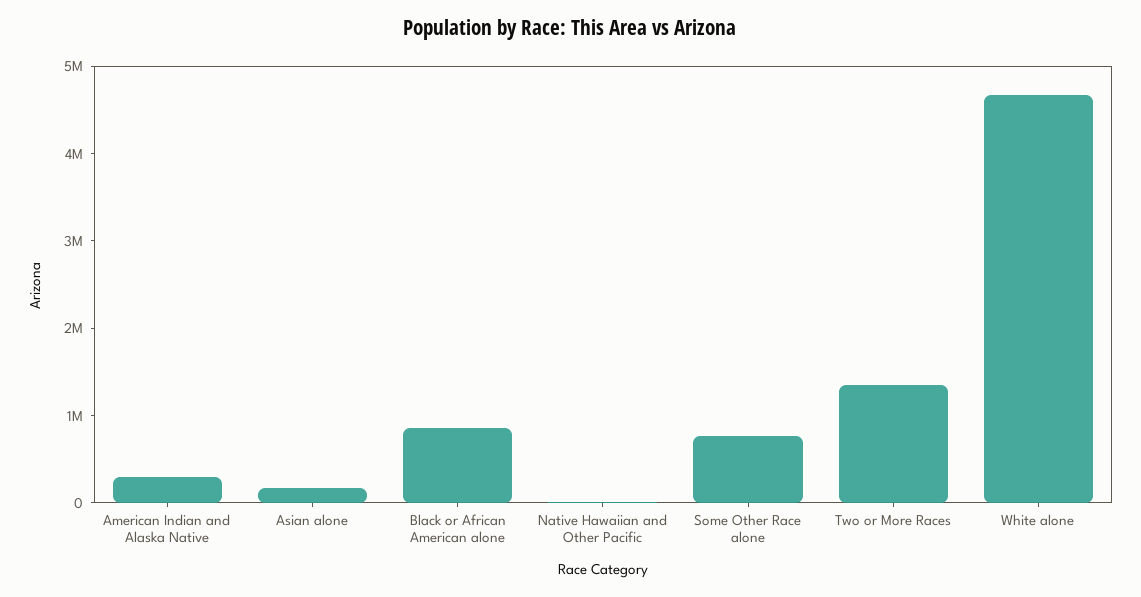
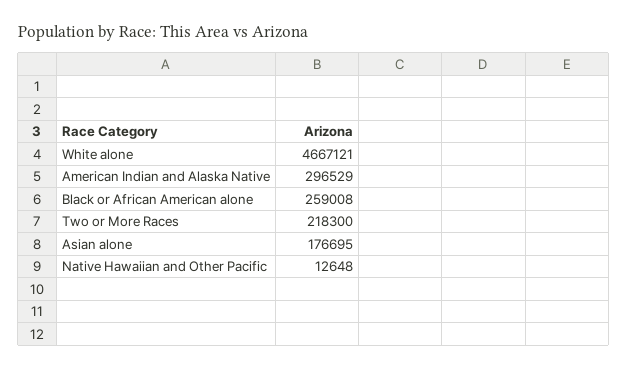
  {
    "American Indian and Alaska Native": 296529,
    "Asian alone": 176695,
-   "Black or African American alone": 800000,
+   "Black or African American alone": 259008,
    "Native Hawaiian and Other Pacific": 12648,
-   "Some Other Race alone": 800000,
-   "Two or More Races": 1400000,
+   "Two or More Races": 218300,
    "White alone": 4667121
  }

